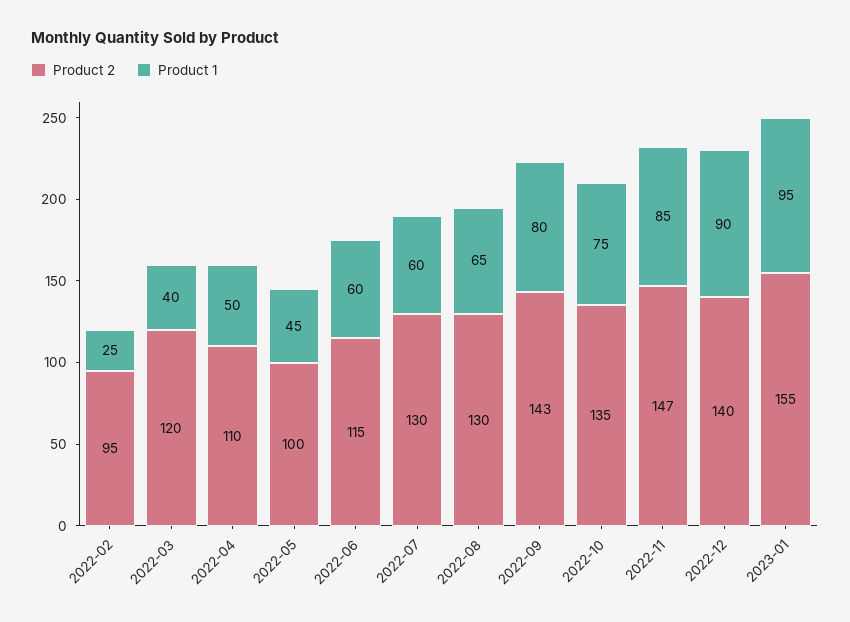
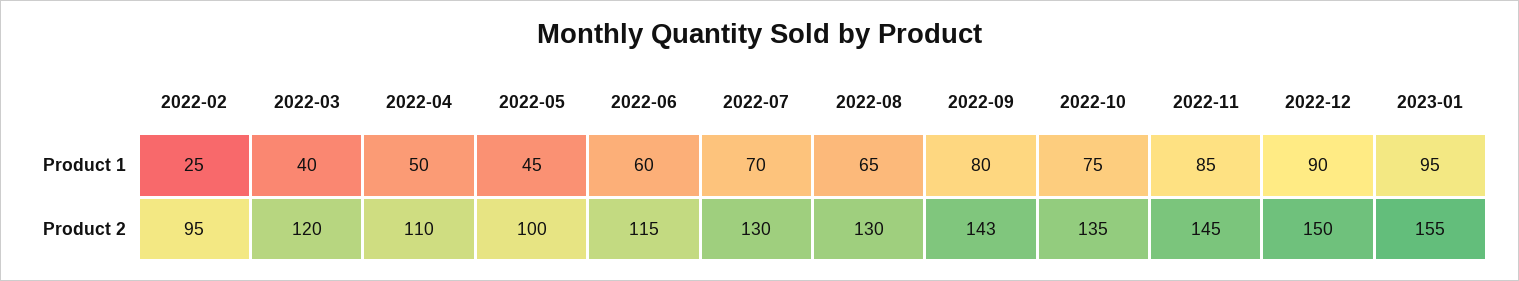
  {
    "Product 2": {
      "2022-02": 95,
      "2022-03": 120,
      "2022-04": 110,
      "2022-05": 100,
      "2022-06": 115,
      "2022-07": 130,
      "2022-08": 130,
      "2022-09": 143,
      "2022-10": 135,
-     "2022-11": 147,
+     "2022-11": 145,
-     "2022-12": 140,
+     "2022-12": 150,
      "2023-01": 155
    },
    "Product 1": {
      "2022-02": 25,
      "2022-03": 40,
      "2022-04": 50,
      "2022-05": 45,
      "2022-06": 60,
-     "2022-07": 60,
+     "2022-07": 70,
      "2022-08": 65,
      "2022-09": 80,
      "2022-10": 75,
      "2022-11": 85,
      "2022-12": 90,
      "2023-01": 95
    }
  }

